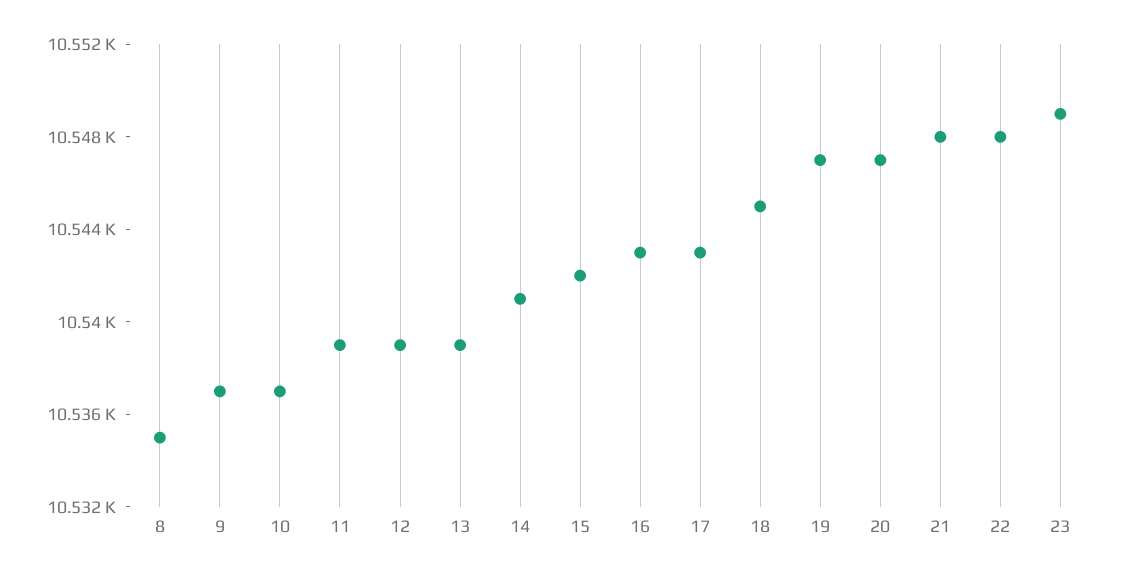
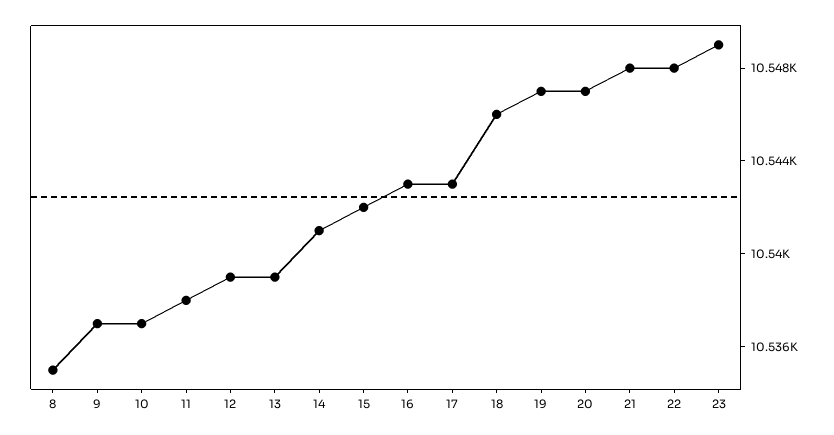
  {
    "8": 10535,
    "9": 10537,
    "10": 10537,
-   "11": 10539,
+   "11": 10538,
    "12": 10539,
    "13": 10539,
    "14": 10541,
    "15": 10542,
    "16": 10543,
    "17": 10543,
-   "18": 10545,
+   "18": 10546,
    "19": 10547,
    "20": 10547,
    "21": 10548,
    "22": 10548,
    "23": 10549
  }

